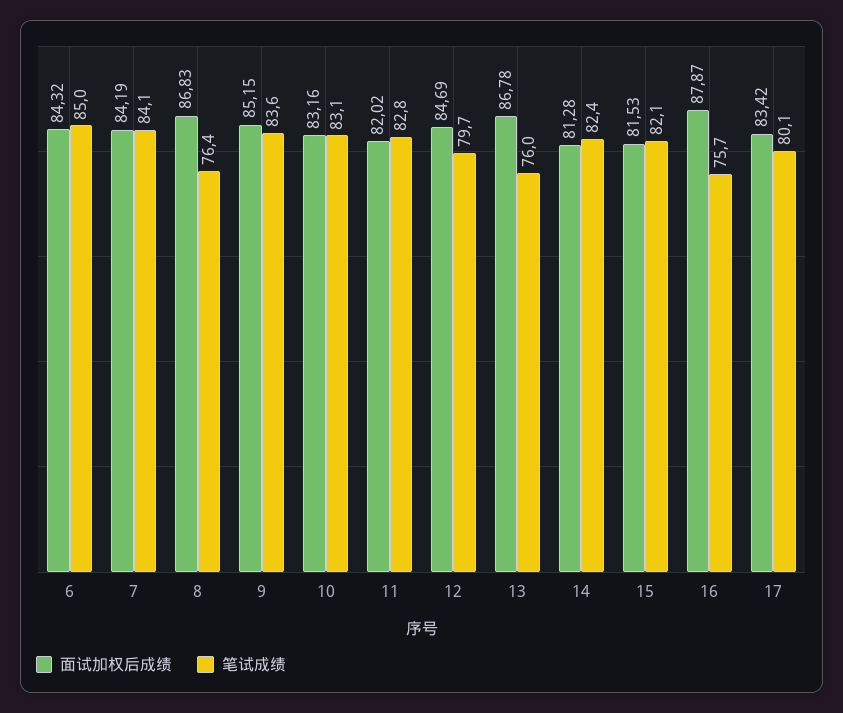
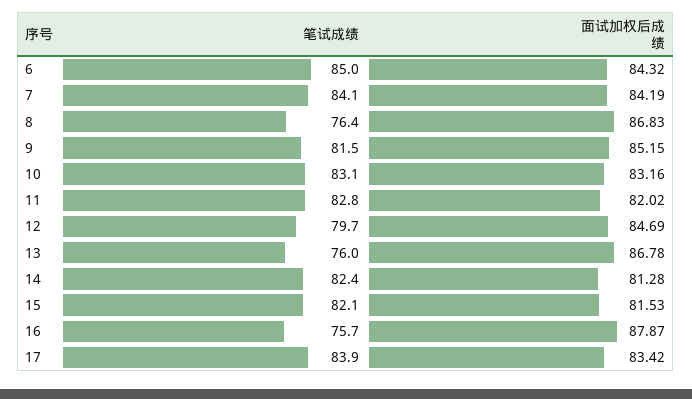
  {
    "面试加权后成绩": {
      "6": 84.32,
      "7": 84.19,
      "8": 86.83,
      "9": 85.15,
      "10": 83.16,
      "11": 82.02,
      "12": 84.69,
      "13": 86.78,
      "14": 81.28,
      "15": 81.53,
      "16": 87.87,
      "17": 83.42
    },
    "笔试成绩": {
      "6": 85,
      "7": 84.1,
      "8": 76.4,
-     "9": 83.6,
+     "9": 81.5,
      "10": 83.1,
      "11": 82.8,
      "12": 79.7,
      "13": 76,
      "14": 82.4,
      "15": 82.1,
      "16": 75.7,
-     "17": 80.1
+     "17": 83.9
    }
  }

